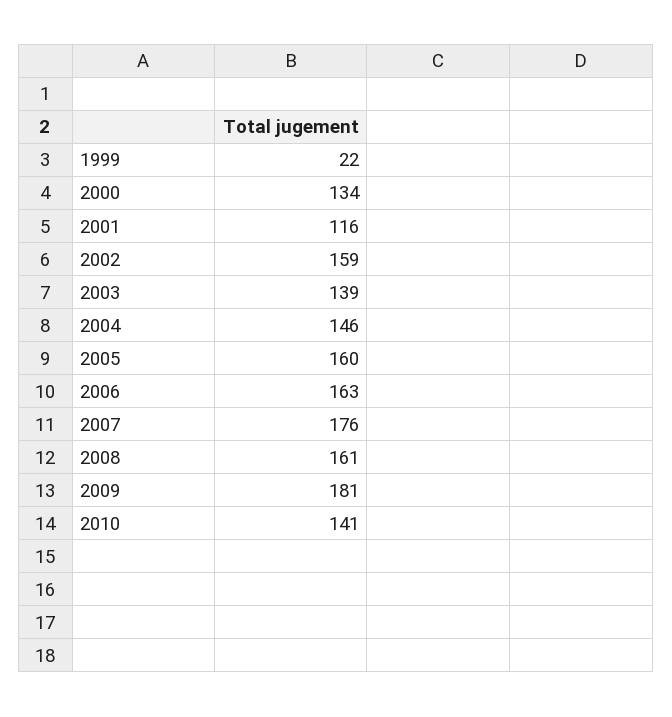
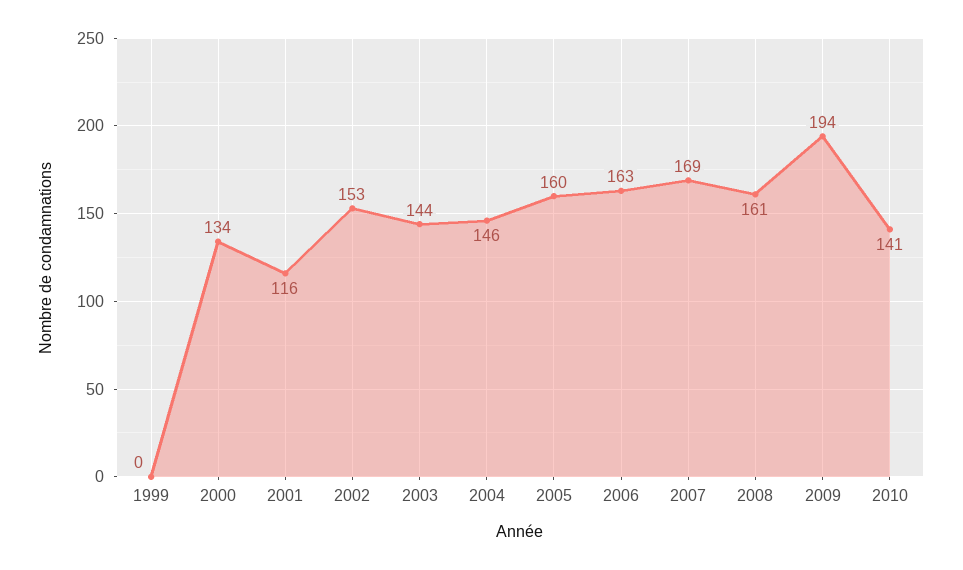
  {
-   "1999": 22,
+   "1999": 0,
    "2000": 134,
    "2001": 116,
-   "2002": 159,
+   "2002": 153,
-   "2003": 139,
+   "2003": 144,
    "2004": 146,
    "2005": 160,
    "2006": 163,
-   "2007": 176,
+   "2007": 169,
    "2008": 161,
-   "2009": 181,
+   "2009": 194,
    "2010": 141
  }

